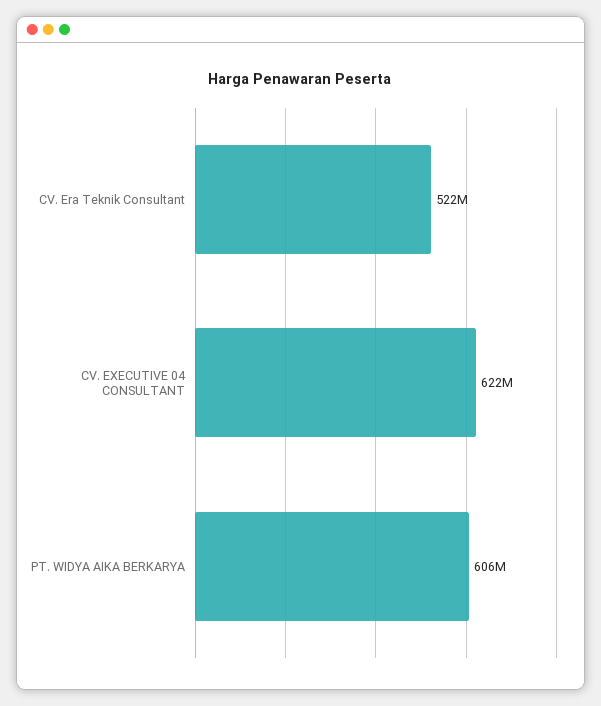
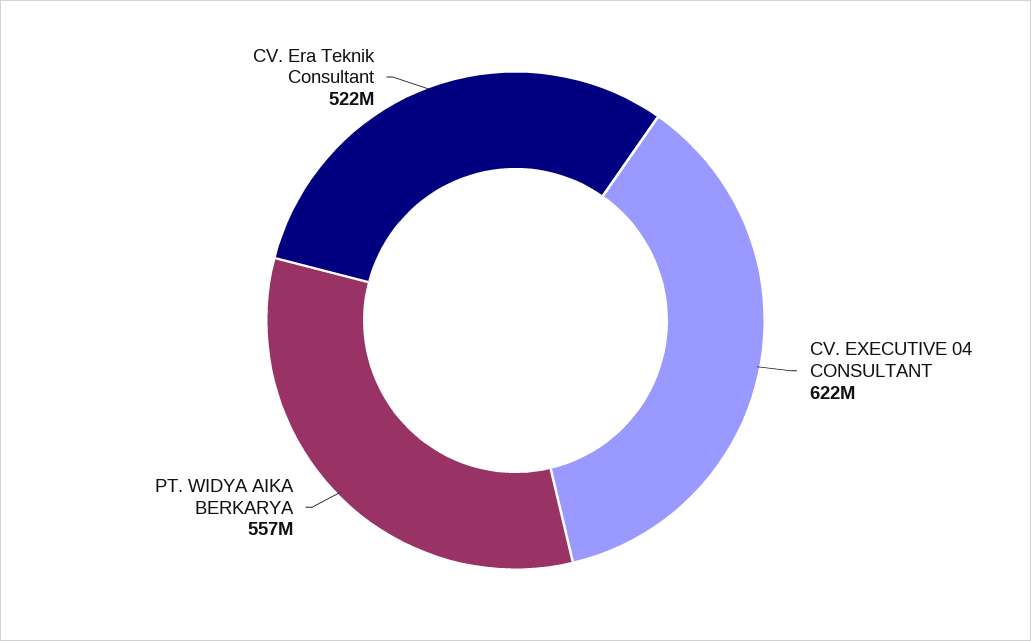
  {
    "CV. Era Teknik Consultant": 522000000,
    "CV. EXECUTIVE 04 CONSULTANT": 622000000,
-   "PT. WIDYA AIKA BERKARYA": 606000000
+   "PT. WIDYA AIKA BERKARYA": 557000000
  }

